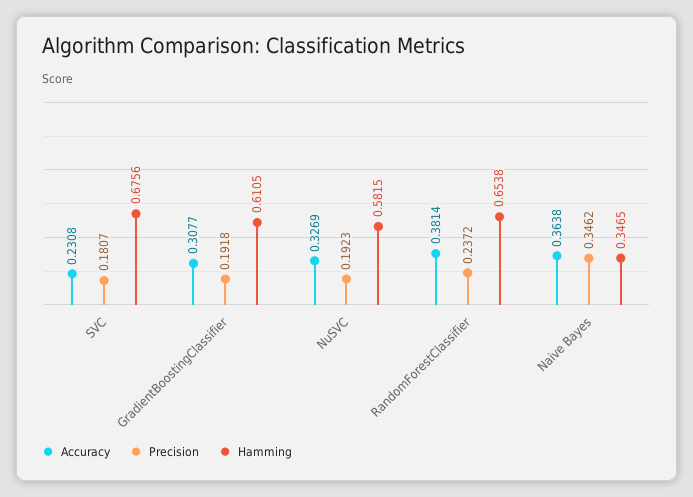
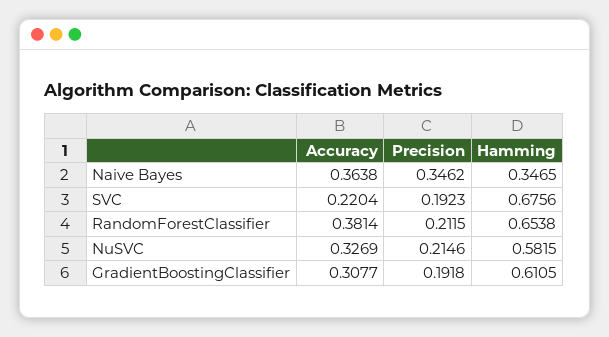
  {
    "Accuracy": {
-     "SVC": 0.2308,
+     "SVC": 0.2204,
      "GradientBoostingClassifier": 0.3077,
      "NuSVC": 0.3269,
      "RandomForestClassifier": 0.3814,
      "Naive Bayes": 0.3638
    },
    "Precision": {
-     "SVC": 0.1807,
+     "SVC": 0.1923,
      "GradientBoostingClassifier": 0.1918,
-     "NuSVC": 0.1923,
+     "NuSVC": 0.2146,
-     "RandomForestClassifier": 0.2372,
+     "RandomForestClassifier": 0.2115,
      "Naive Bayes": 0.3462
    },
    "Hamming": {
      "SVC": 0.6756,
      "GradientBoostingClassifier": 0.6105,
      "NuSVC": 0.5815,
      "RandomForestClassifier": 0.6538,
      "Naive Bayes": 0.3465
    }
  }

